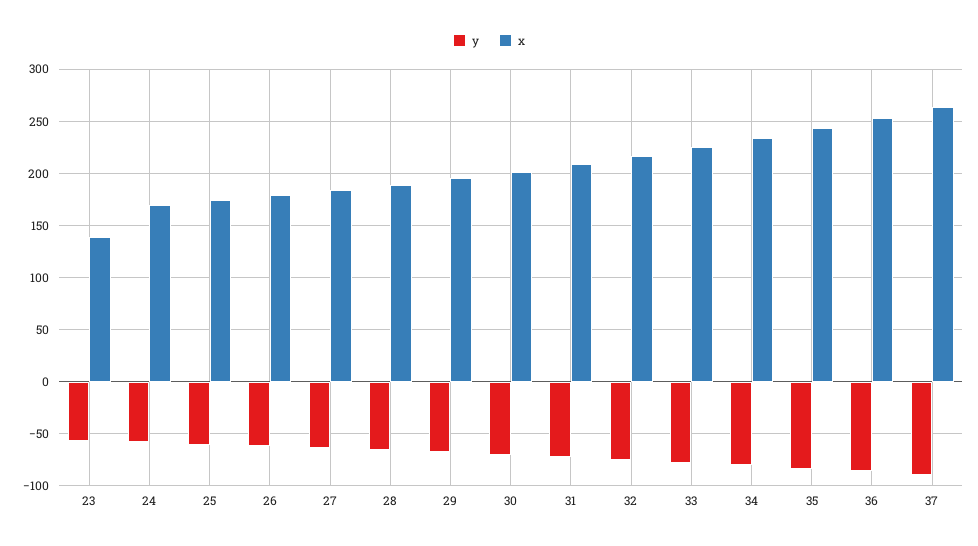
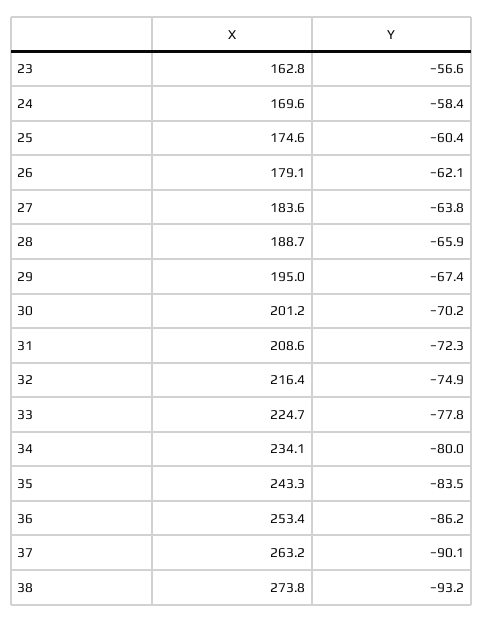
  {
    "y": {
      "23": -56.6,
      "24": -58.4,
      "25": -60.4,
      "26": -62.1,
      "27": -63.8,
      "28": -65.9,
      "29": -67.4,
      "30": -70.2,
      "31": -72.3,
      "32": -74.9,
      "33": -77.8,
      "34": -80,
      "35": -83.5,
      "36": -86.2,
-     "37": -90.1
+     "37": -90.1,
+     "38": -93.2
    },
    "x": {
-     "23": 140,
+     "23": 162.8,
      "24": 169.6,
      "25": 174.6,
      "26": 179.1,
      "27": 183.6,
      "28": 188.7,
      "29": 195,
      "30": 201.2,
      "31": 208.6,
      "32": 216.4,
      "33": 224.7,
      "34": 234.1,
      "35": 243.3,
      "36": 253.4,
-     "37": 263.2
+     "37": 263.2,
+     "38": 273.8
    }
  }

